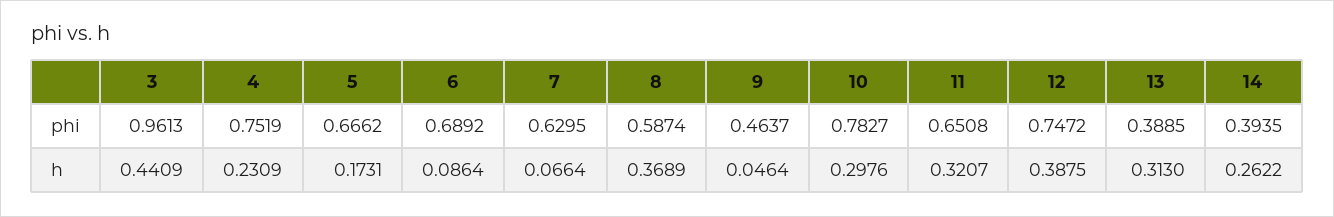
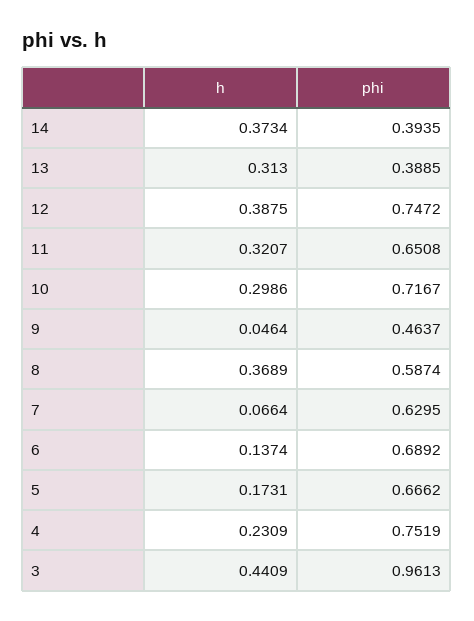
  {
    "3": {
      "phi": 0.9613,
      "h": 0.4409
    },
    "4": {
      "phi": 0.7519,
      "h": 0.2309
    },
    "5": {
      "phi": 0.6662,
      "h": 0.1731
    },
    "6": {
      "phi": 0.6892,
-     "h": 0.0864
+     "h": 0.1374
    },
    "7": {
      "phi": 0.6295,
      "h": 0.0664
    },
    "8": {
      "phi": 0.5874,
      "h": 0.3689
    },
    "9": {
      "phi": 0.4637,
      "h": 0.0464
    },
    "10": {
-     "phi": 0.7827,
+     "phi": 0.7167,
-     "h": 0.2976
+     "h": 0.2986
    },
    "11": {
      "phi": 0.6508,
      "h": 0.3207
    },
    "12": {
      "phi": 0.7472,
      "h": 0.3875
    },
    "13": {
      "phi": 0.3885,
      "h": 0.313
    },
    "14": {
      "phi": 0.3935,
-     "h": 0.2622
+     "h": 0.3734
    }
  }

